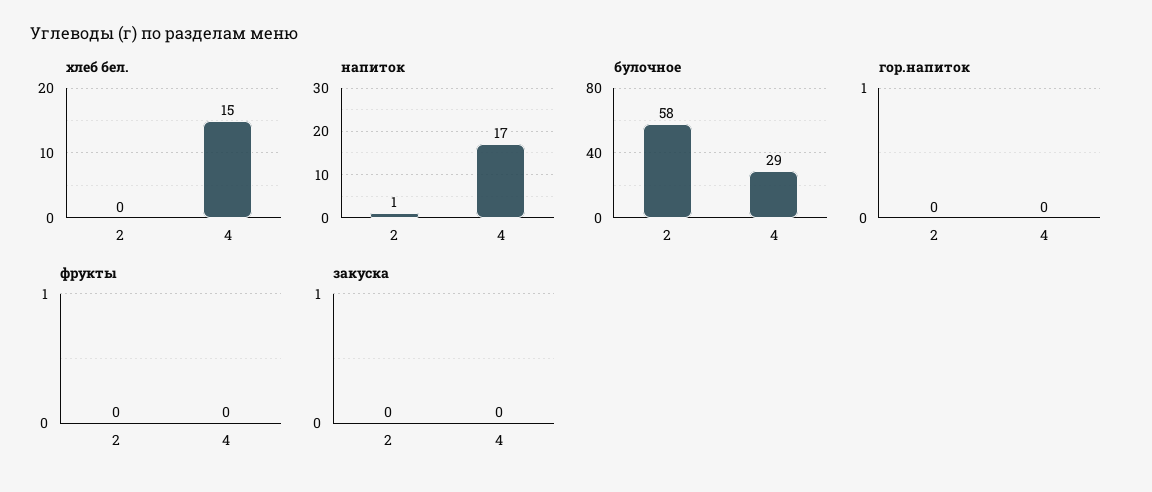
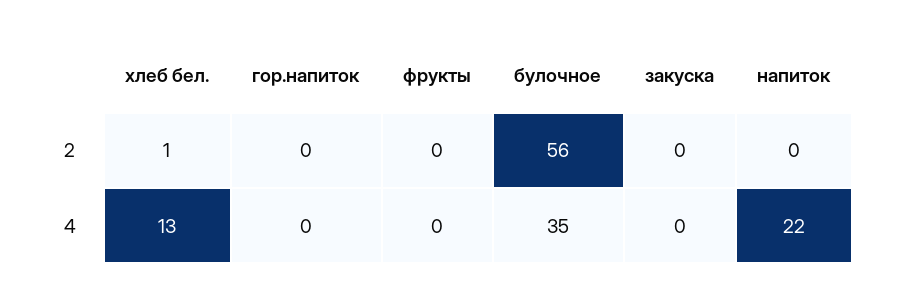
  {
    "хлеб бел.": {
-     "2": 0,
+     "2": 1,
-     "4": 15
+     "4": 13
    },
    "напиток": {
-     "2": 1,
+     "2": 0,
-     "4": 17
+     "4": 22
    },
    "булочное": {
-     "2": 58,
+     "2": 56,
-     "4": 29
+     "4": 35
    },
    "гор.напиток": {
      "2": 0,
      "4": 0
    },
    "фрукты": {
      "2": 0,
      "4": 0
    },
    "закуска": {
      "2": 0,
      "4": 0
    }
  }

